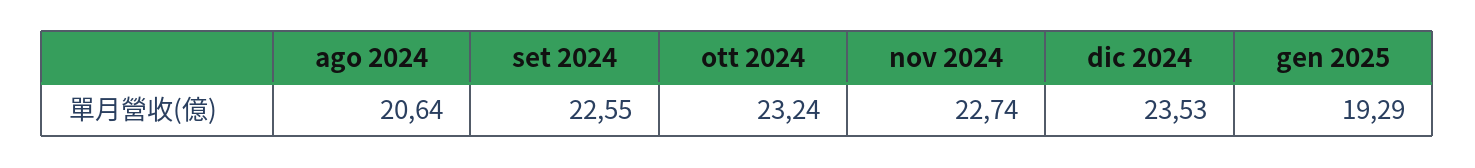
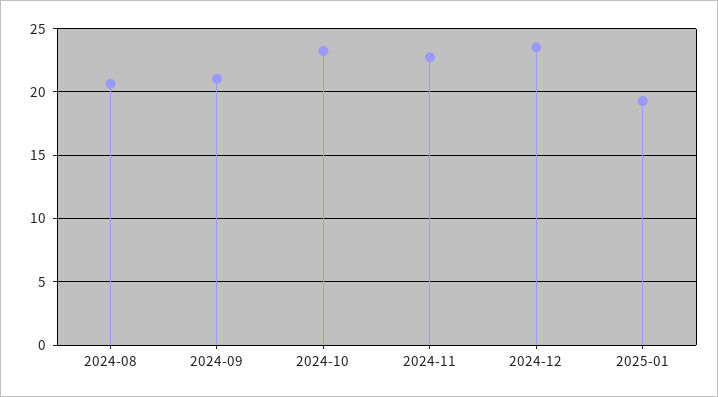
  {
    "ago 2024": 20.64,
-   "set 2024": 22.55,
+   "set 2024": 21,
    "ott 2024": 23.24,
    "nov 2024": 22.74,
    "dic 2024": 23.53,
    "gen 2025": 19.29
  }

